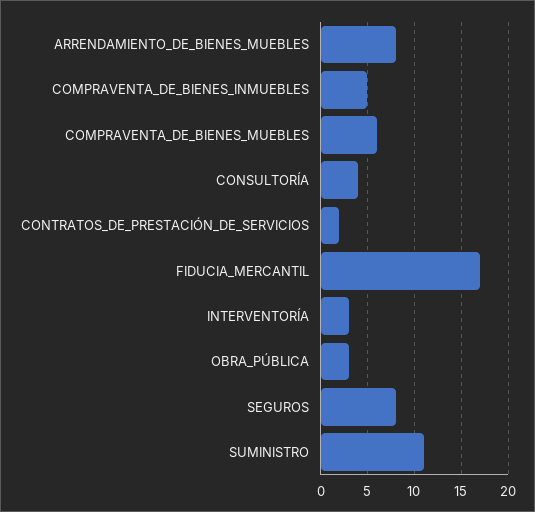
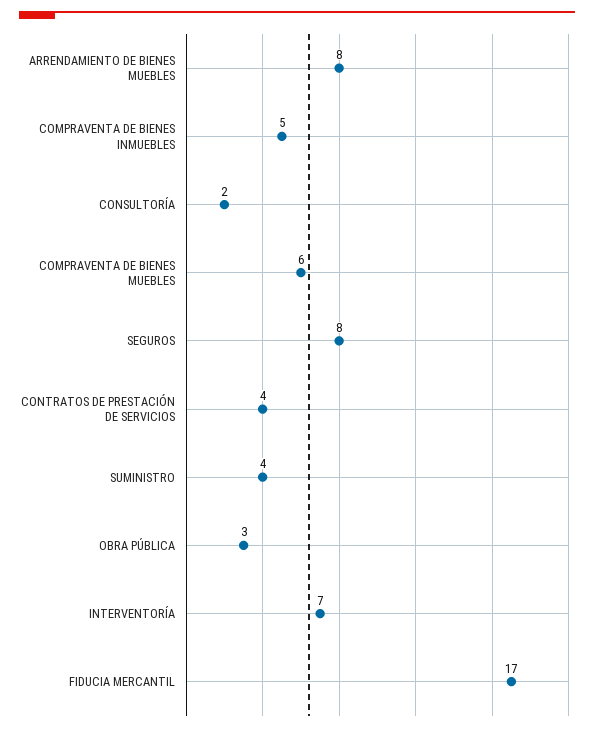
  {
    "ARRENDAMIENTO_DE_BIENES_MUEBLES": 8,
    "COMPRAVENTA_DE_BIENES_INMUEBLES": 5,
    "COMPRAVENTA_DE_BIENES_MUEBLES": 6,
-   "CONSULTORÍA": 4,
+   "CONSULTORÍA": 2,
-   "CONTRATOS_DE_PRESTACIÓN_DE_SERVICIOS": 2,
+   "CONTRATOS_DE_PRESTACIÓN_DE_SERVICIOS": 4,
    "FIDUCIA_MERCANTIL": 17,
-   "INTERVENTORÍA": 3,
+   "INTERVENTORÍA": 7,
    "OBRA_PÚBLICA": 3,
    "SEGUROS": 8,
-   "SUMINISTRO": 11
+   "SUMINISTRO": 4
  }

